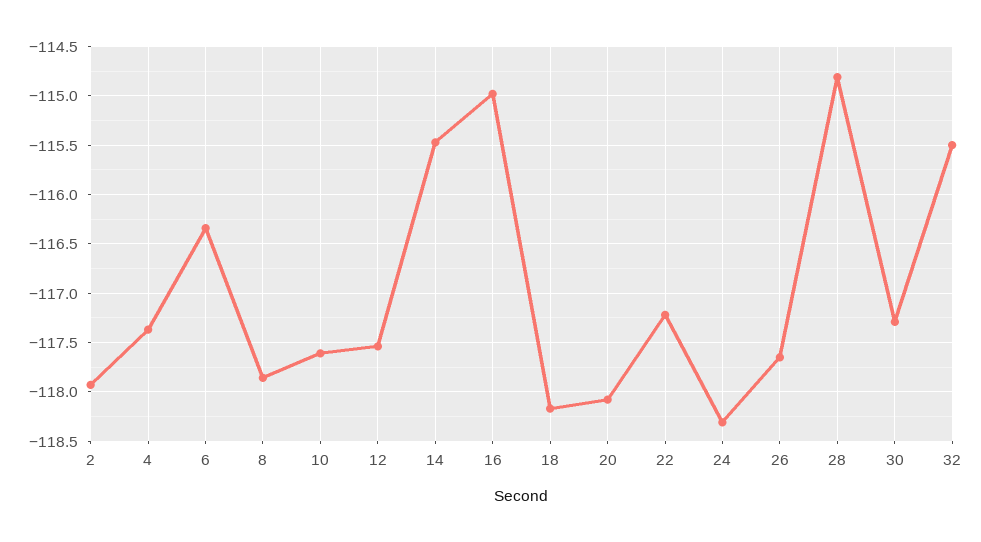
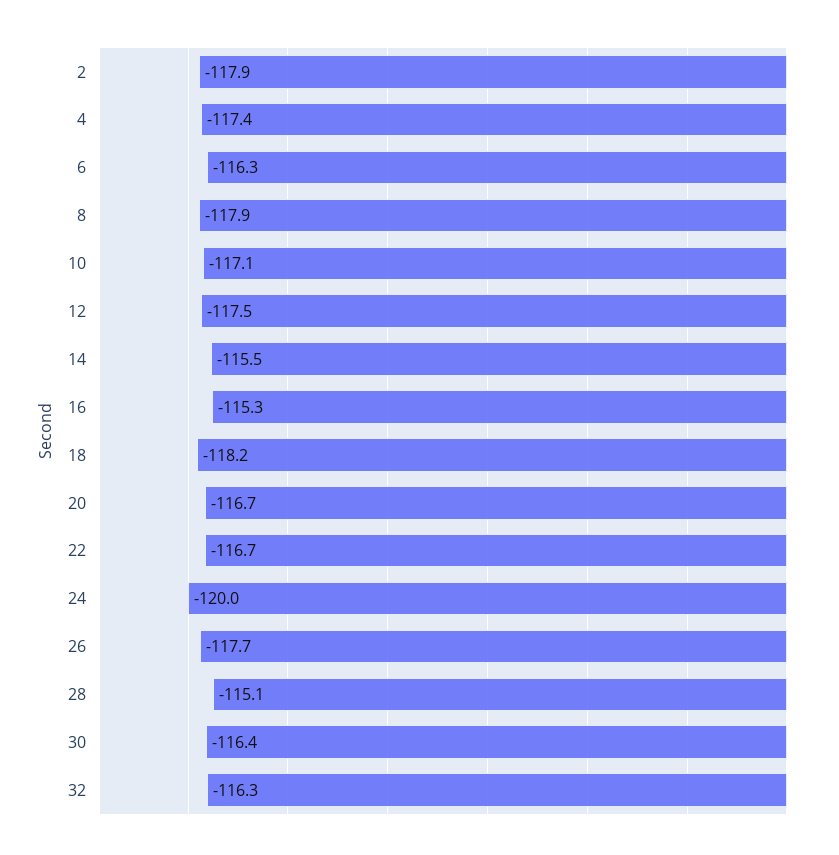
  {
    "2": -117.9,
    "4": -117.4,
    "6": -116.3,
    "8": -117.9,
-   "10": -117.6,
+   "10": -117.1,
    "12": -117.5,
    "14": -115.5,
-   "16": -115,
+   "16": -115.3,
    "18": -118.2,
-   "20": -118.1,
+   "20": -116.7,
-   "22": -117.2,
+   "22": -116.7,
-   "24": -118.3,
+   "24": -120,
    "26": -117.7,
-   "28": -114.8,
+   "28": -115.1,
-   "30": -117.3,
+   "30": -116.4,
-   "32": -115.5
+   "32": -116.3
  }

